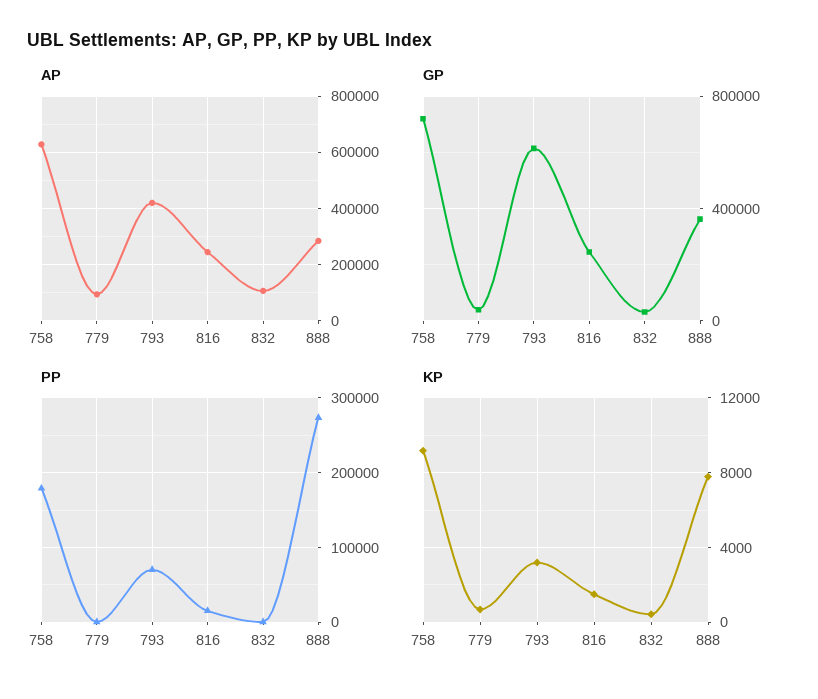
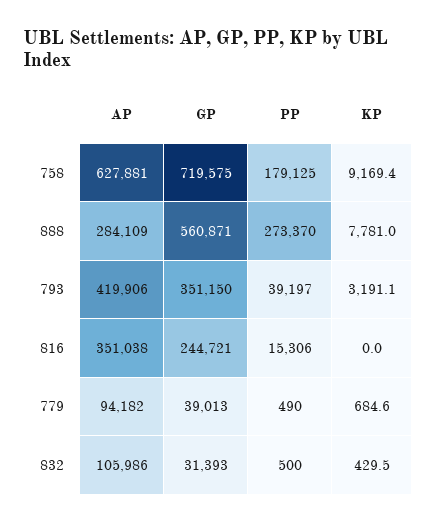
  {
    "AP": {
      "758": 627881,
      "779": 94182,
      "793": 419906,
-     "816": 250000,
+     "816": 351038,
      "832": 105986,
      "888": 284109
    },
    "GP": {
      "758": 719575,
      "779": 39013,
-     "793": 600000,
+     "793": 351150,
      "816": 244721,
      "832": 31393,
-     "888": 350000
+     "888": 560871
    },
    "PP": {
      "758": 179125,
      "779": 490,
-     "793": 70000,
+     "793": 39197,
      "816": 15306,
      "832": 500,
      "888": 273370
    },
    "KP": {
      "758": 9169.4,
      "779": 684.6,
      "793": 3191.1,
-     "816": 1500,
+     "816": 0,
      "832": 429.5,
      "888": 7781
    }
  }

